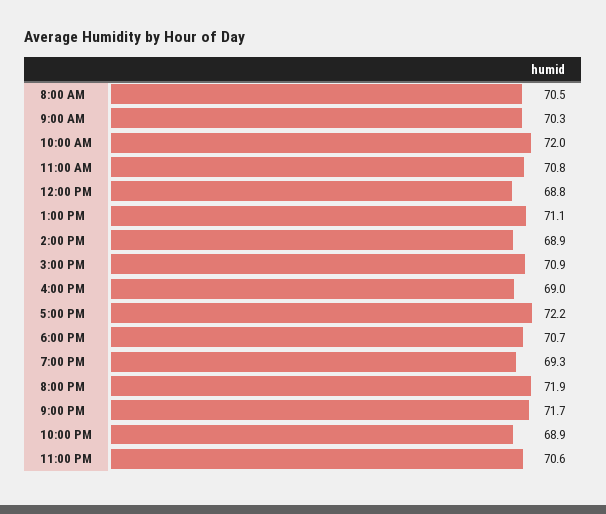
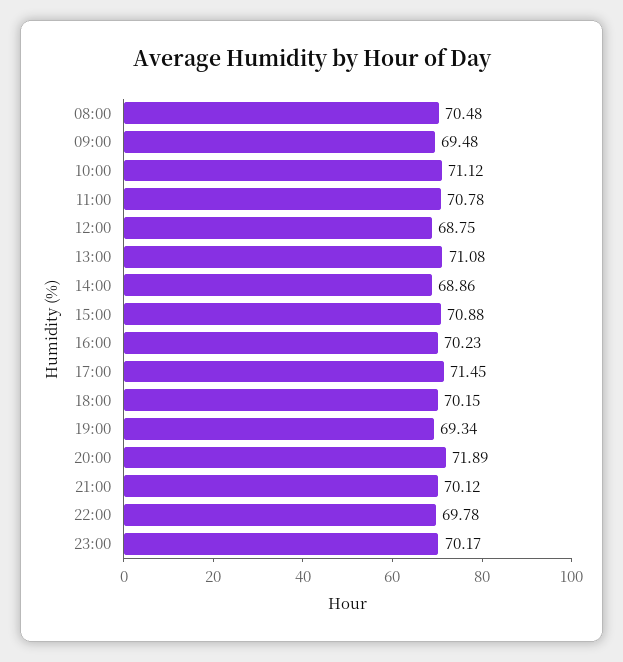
  {
    "8:00 AM": 70.48,
-   "9:00 AM": 70.3,
+   "9:00 AM": 69.48,
-   "10:00 AM": 72,
+   "10:00 AM": 71.12,
    "11:00 AM": 70.78,
    "12:00 PM": 68.75,
    "1:00 PM": 71.08,
    "2:00 PM": 68.86,
    "3:00 PM": 70.88,
-   "4:00 PM": 69,
+   "4:00 PM": 70.23,
-   "5:00 PM": 72.2,
+   "5:00 PM": 71.45,
-   "6:00 PM": 70.7,
+   "6:00 PM": 70.15,
    "7:00 PM": 69.34,
    "8:00 PM": 71.89,
-   "9:00 PM": 71.7,
+   "9:00 PM": 70.12,
-   "10:00 PM": 68.9,
+   "10:00 PM": 69.78,
-   "11:00 PM": 70.6
+   "11:00 PM": 70.17
  }

